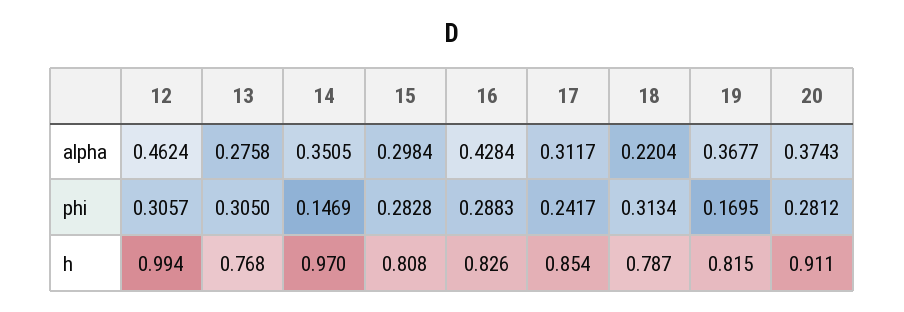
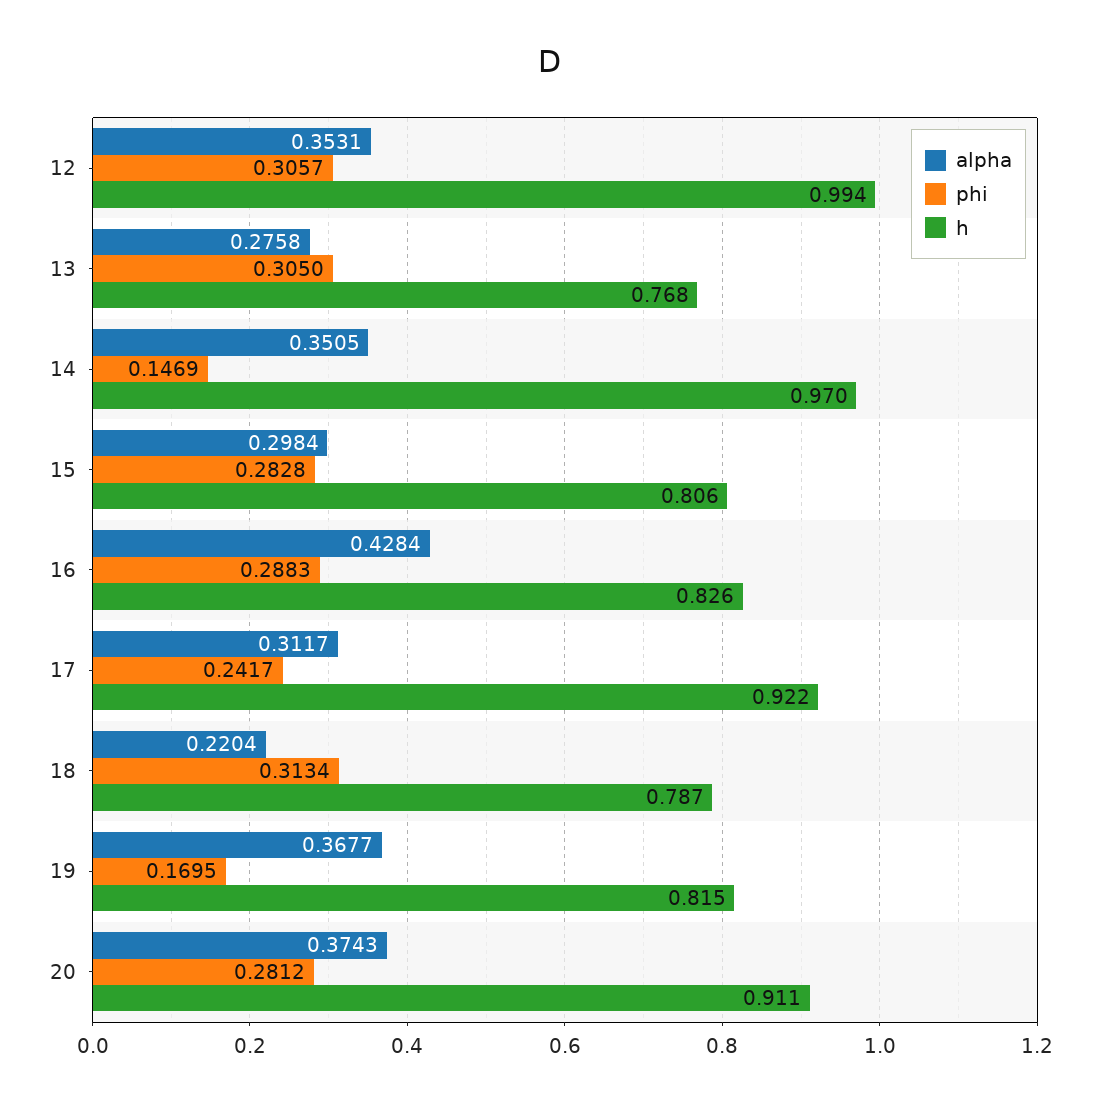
  {
    "alpha": {
-     "12": 0.4624,
+     "12": 0.3531,
      "13": 0.2758,
      "14": 0.3505,
      "15": 0.2984,
      "16": 0.4284,
      "17": 0.3117,
      "18": 0.2204,
      "19": 0.3677,
      "20": 0.3743
    },
    "phi": {
      "12": 0.3057,
      "13": 0.305,
      "14": 0.1469,
      "15": 0.2828,
      "16": 0.2883,
      "17": 0.2417,
      "18": 0.3134,
      "19": 0.1695,
      "20": 0.2812
    },
    "h": {
      "12": 0.994,
      "13": 0.768,
      "14": 0.97,
-     "15": 0.808,
+     "15": 0.806,
      "16": 0.826,
-     "17": 0.854,
+     "17": 0.922,
      "18": 0.787,
      "19": 0.815,
      "20": 0.911
    }
  }

